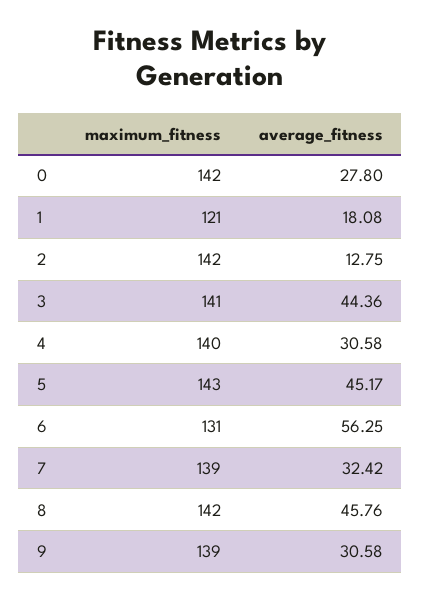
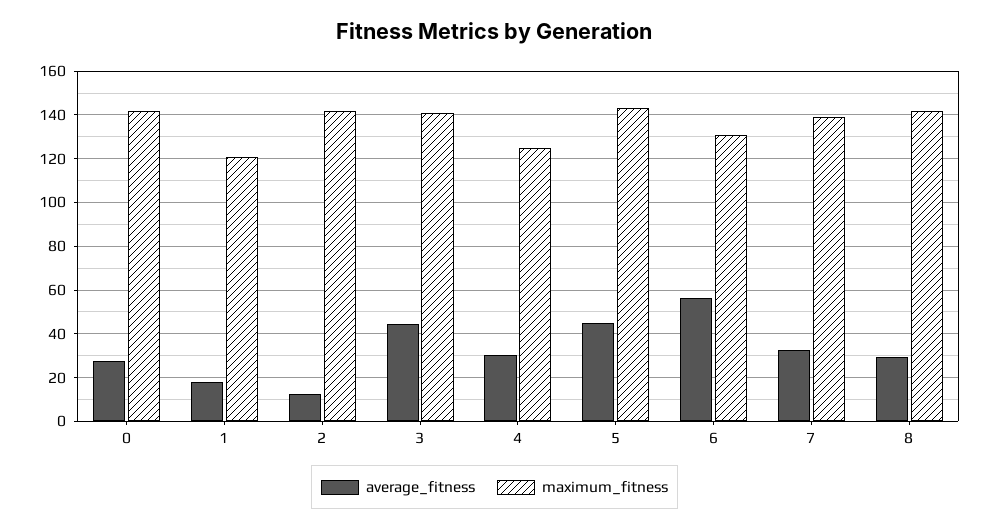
  {
    "maximum_fitness": {
      "0": 142,
      "1": 121,
      "2": 142,
      "3": 141,
-     "4": 140,
+     "4": 125,
      "5": 143,
      "6": 131,
      "7": 139,
-     "8": 142,
+     "8": 142
-     "9": 139
    },
    "average_fitness": {
      "0": 27.8,
      "1": 18.08,
      "2": 12.75,
      "3": 44.36,
      "4": 30.58,
      "5": 45.17,
      "6": 56.25,
      "7": 32.42,
-     "8": 45.76,
+     "8": 30
-     "9": 30.58
    }
  }

